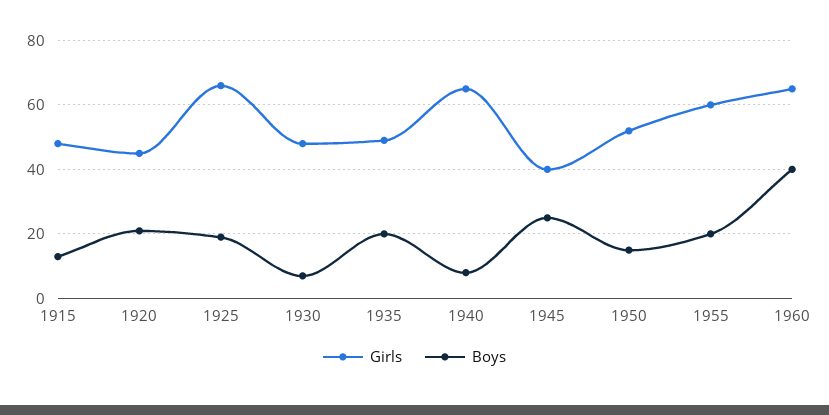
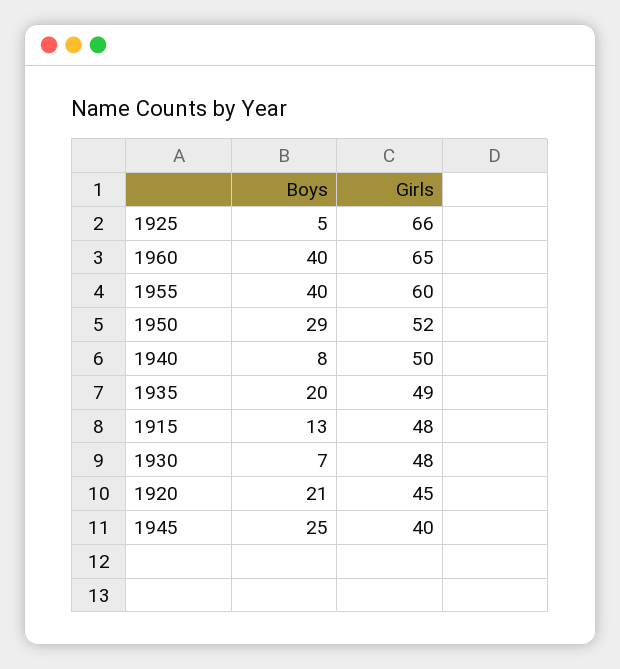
  {
    "Girls": {
      "1915": 48,
      "1920": 45,
      "1925": 66,
      "1930": 48,
      "1935": 49,
-     "1940": 65,
+     "1940": 50,
      "1945": 40,
      "1950": 52,
      "1955": 60,
      "1960": 65
    },
    "Boys": {
      "1915": 13,
      "1920": 21,
-     "1925": 20,
+     "1925": 5,
      "1930": 7,
      "1935": 20,
      "1940": 8,
      "1945": 25,
-     "1950": 15,
+     "1950": 29,
-     "1955": 20,
+     "1955": 40,
      "1960": 40
    }
  }

